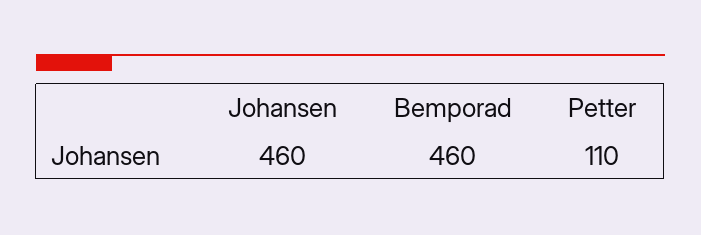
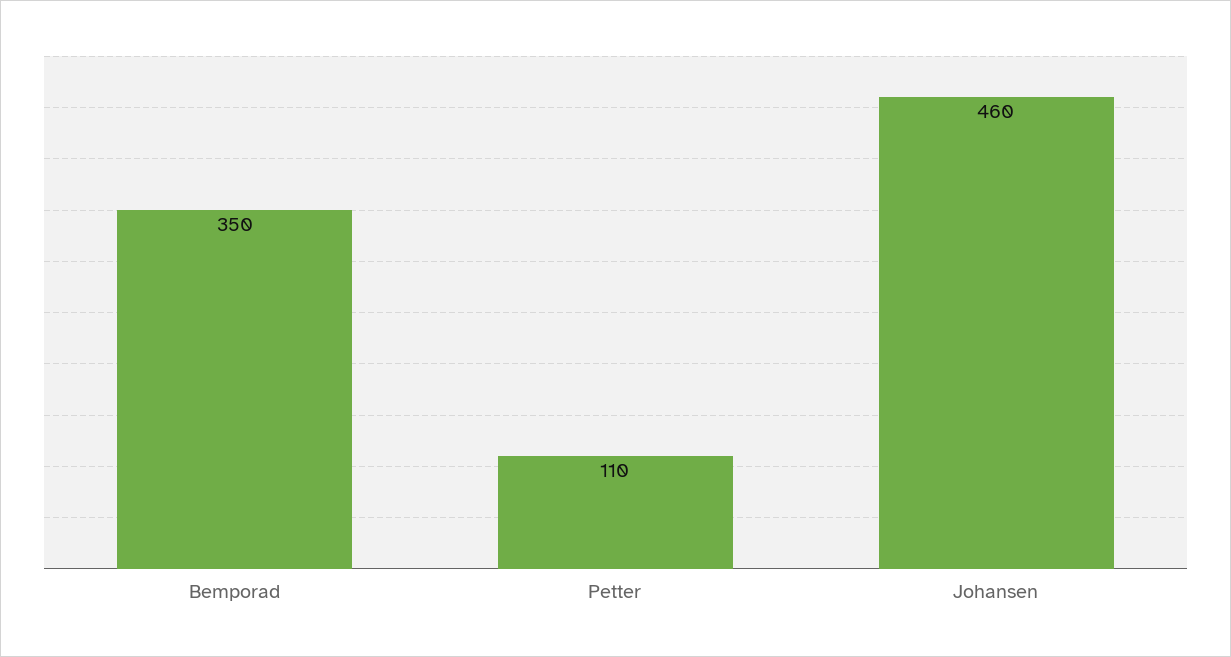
  {
    "Johansen": 460,
-   "Bemporad": 460,
+   "Bemporad": 350,
    "Petter": 110
  }

